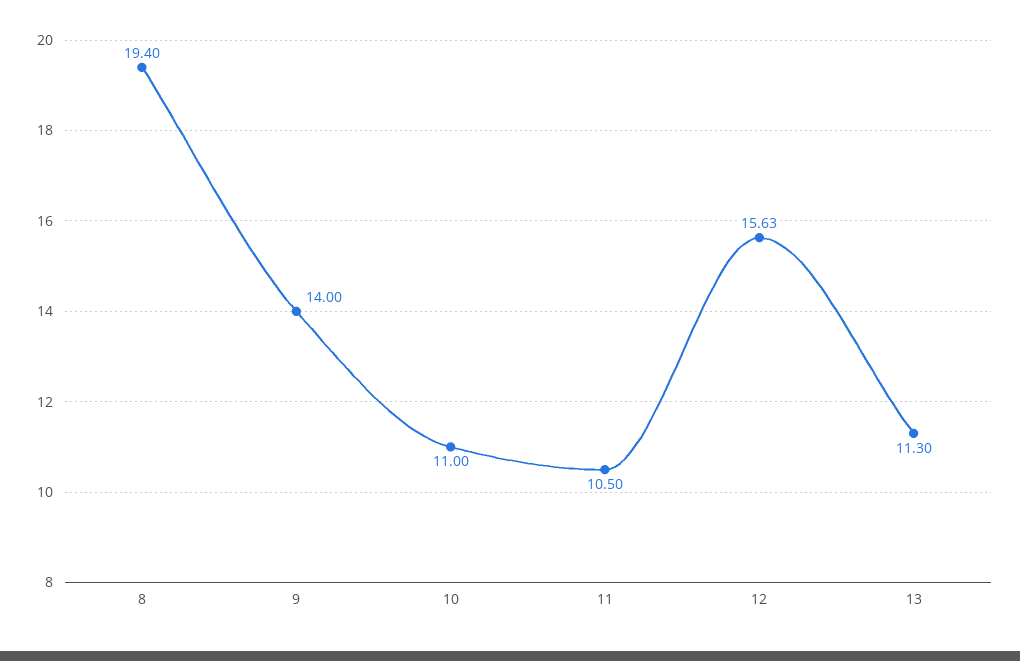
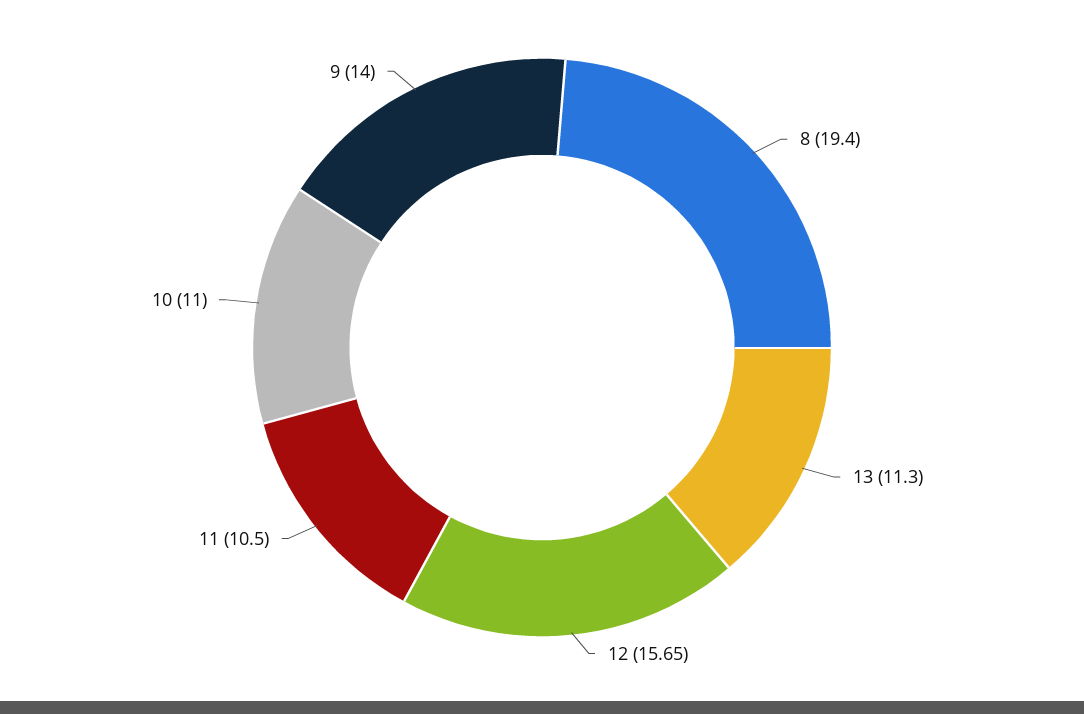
  {
    "8": 19.4,
    "9": 14,
    "10": 11,
    "11": 10.5,
-   "12": 15.63,
+   "12": 15.65,
    "13": 11.3
  }

